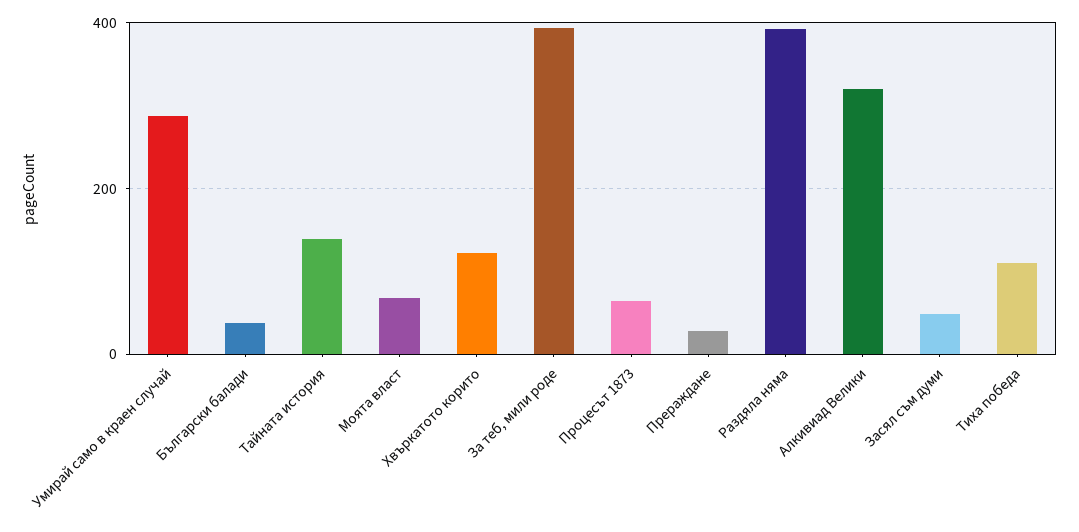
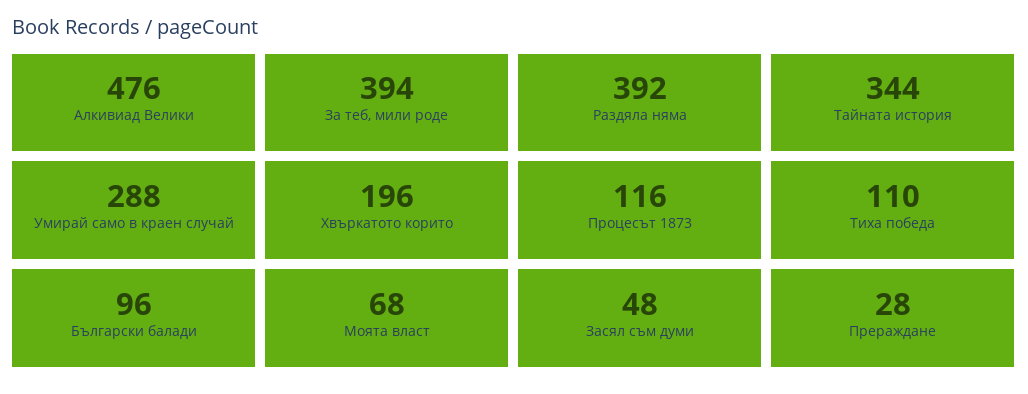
  {
    "Умирай само в краен случай": 288,
-   "Български балади": 40,
+   "Български балади": 96,
-   "Тайната история": 140,
+   "Тайната история": 344,
    "Моята власт": 68,
-   "Хвъркатото корито": 120,
+   "Хвъркатото корито": 196,
    "За теб, мили роде": 394,
-   "Процесът 1873": 60,
+   "Процесът 1873": 116,
    "Прераждане": 28,
    "Раздяла няма": 392,
-   "Алкивиад Велики": 320,
+   "Алкивиад Велики": 476,
    "Засял съм думи": 48,
    "Тиха победа": 110
  }

